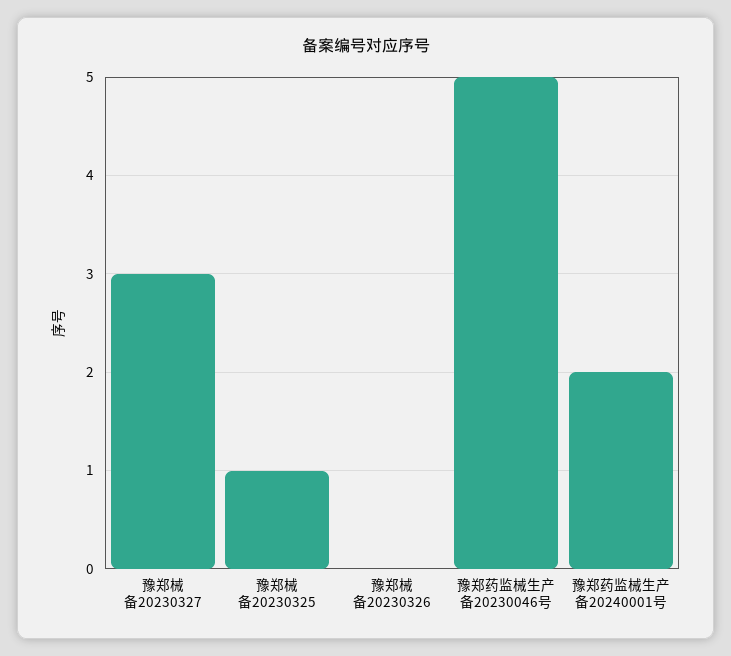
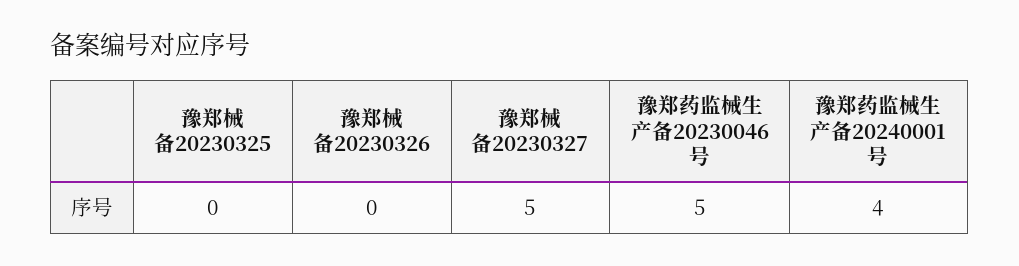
  {
-   "豫郑械备20230327": 3,
+   "豫郑械备20230327": 5,
-   "豫郑械备20230325": 1,
+   "豫郑械备20230325": 0,
    "豫郑械备20230326": 0,
    "豫郑药监械生产备20230046号": 5,
-   "豫郑药监械生产备20240001号": 2
+   "豫郑药监械生产备20240001号": 4
  }

